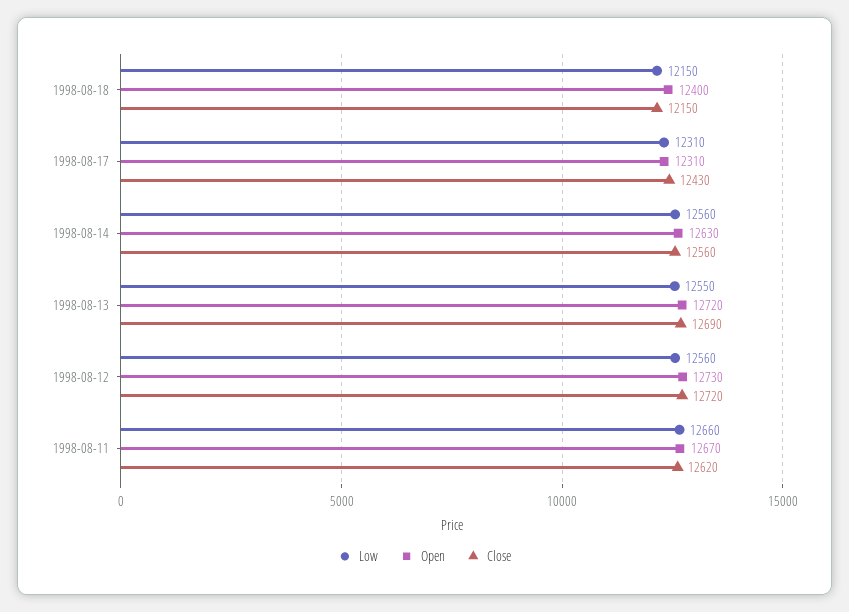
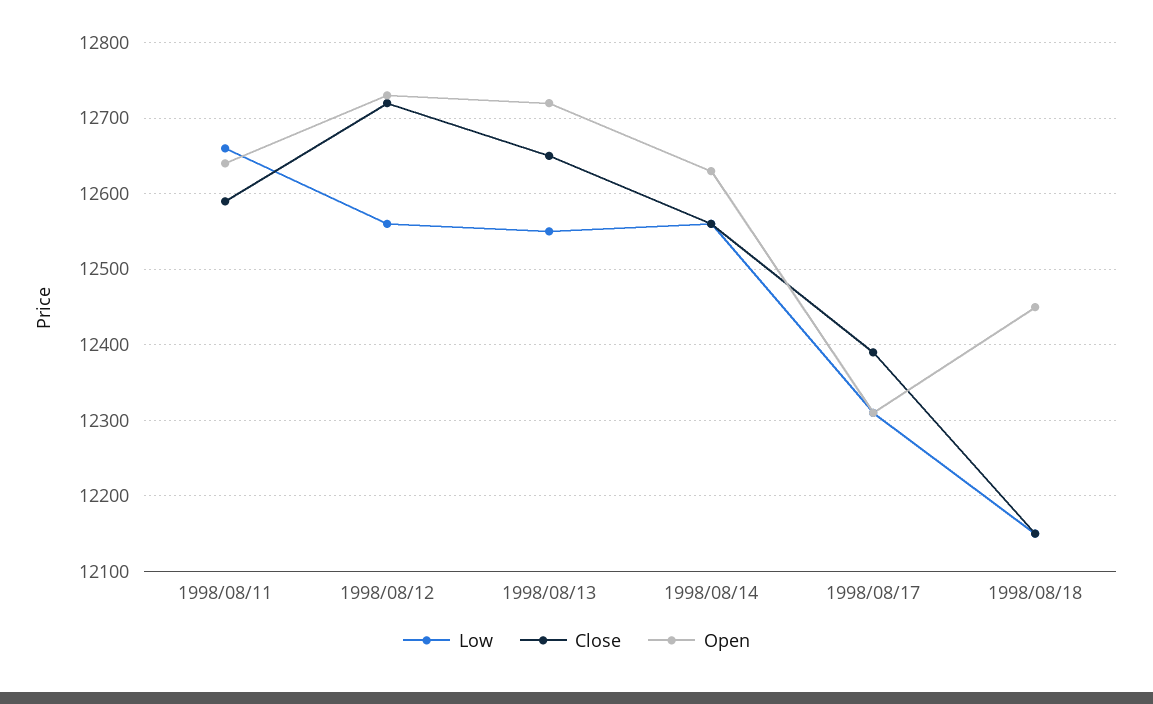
  {
    "Low": {
      "1998-08-18": 12150,
      "1998-08-17": 12310,
      "1998-08-14": 12560,
      "1998-08-13": 12550,
      "1998-08-12": 12560,
      "1998-08-11": 12660
    },
    "Open": {
-     "1998-08-18": 12400,
+     "1998-08-18": 12450,
      "1998-08-17": 12310,
      "1998-08-14": 12630,
      "1998-08-13": 12720,
      "1998-08-12": 12730,
-     "1998-08-11": 12670
+     "1998-08-11": 12640
    },
    "Close": {
      "1998-08-18": 12150,
-     "1998-08-17": 12430,
+     "1998-08-17": 12390,
      "1998-08-14": 12560,
-     "1998-08-13": 12690,
+     "1998-08-13": 12650,
      "1998-08-12": 12720,
-     "1998-08-11": 12620
+     "1998-08-11": 12590
    }
  }

